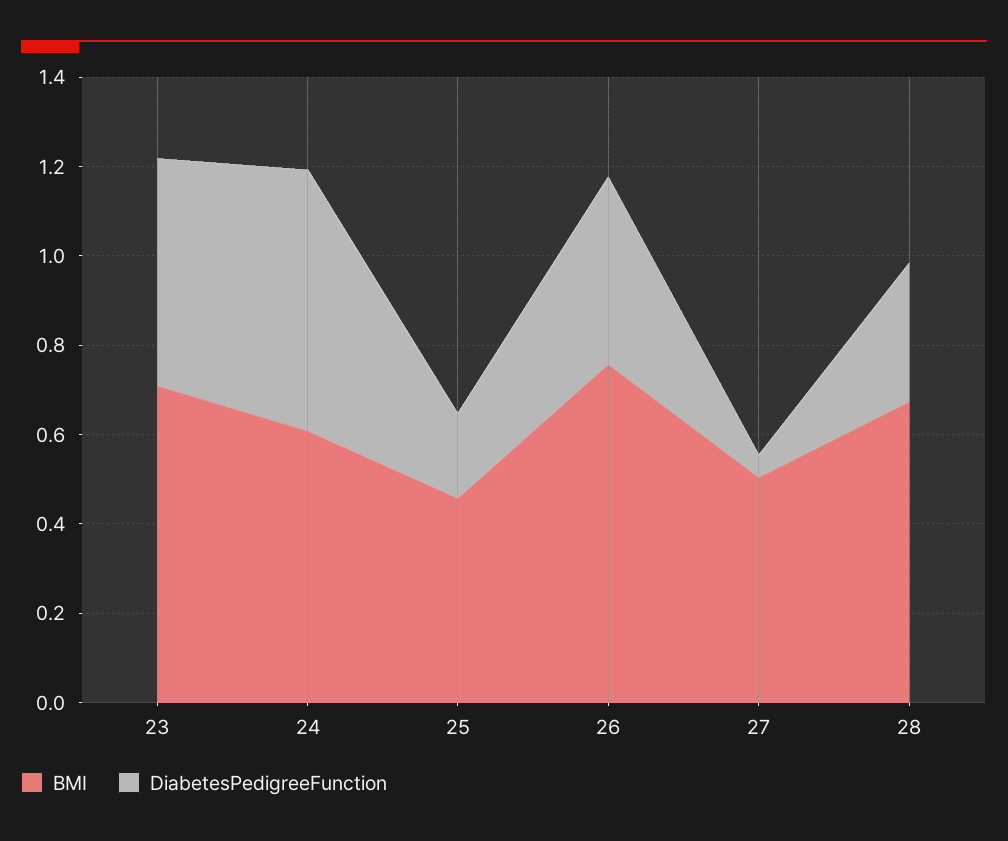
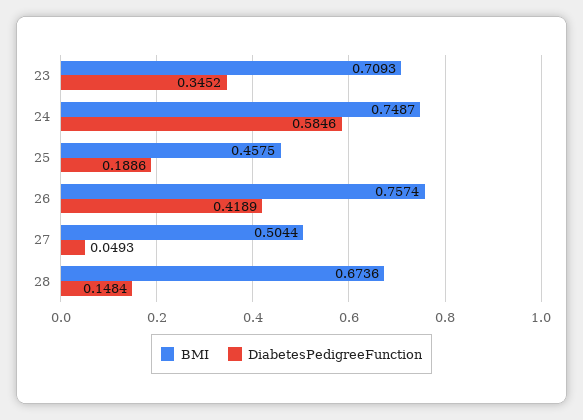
  {
    "BMI": {
      "23": 0.7093,
-     "24": 0.6,
+     "24": 0.7487,
      "25": 0.4575,
      "26": 0.7574,
      "27": 0.5044,
      "28": 0.6736
    },
    "DiabetesPedigreeFunction": {
-     "23": 0.5,
+     "23": 0.3452,
      "24": 0.5846,
      "25": 0.1886,
      "26": 0.4189,
      "27": 0.0493,
-     "28": 0.3
+     "28": 0.1484
    }
  }

